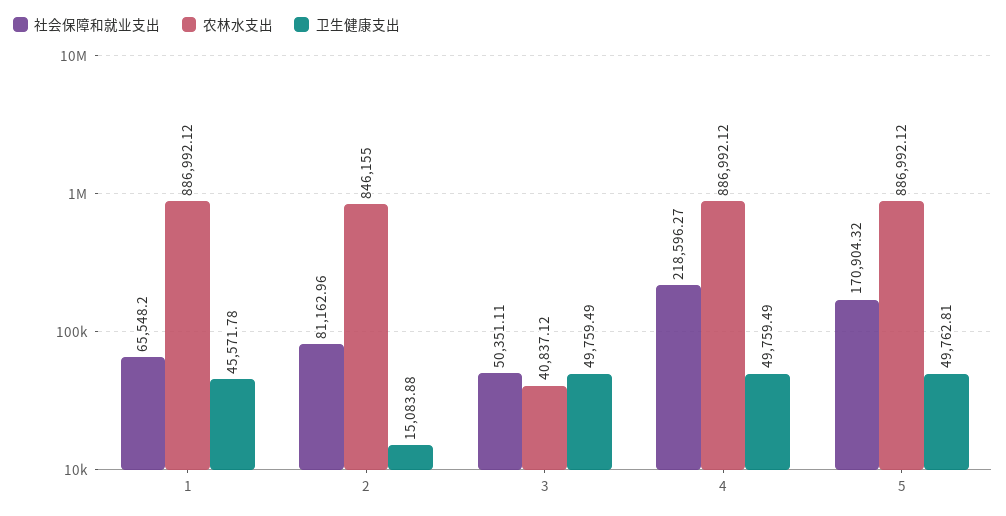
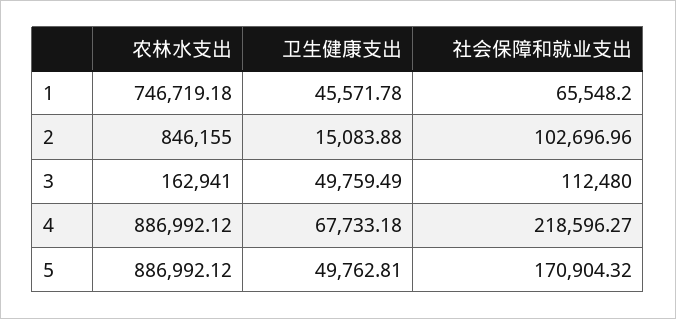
  {
    "社会保障和就业支出": {
      "1": 65548.2,
-     "2": 81162.96,
+     "2": 102696.96,
-     "3": 50351.11,
+     "3": 112480,
      "4": 218596.27,
      "5": 170904.32
    },
    "农林水支出": {
-     "1": 886992.12,
+     "1": 746719.18,
      "2": 846155,
-     "3": 40837.12,
+     "3": 162941,
      "4": 886992.12,
      "5": 886992.12
    },
    "卫生健康支出": {
      "1": 45571.78,
      "2": 15083.88,
      "3": 49759.49,
-     "4": 49759.49,
+     "4": 67733.18,
      "5": 49762.81
    }
  }

